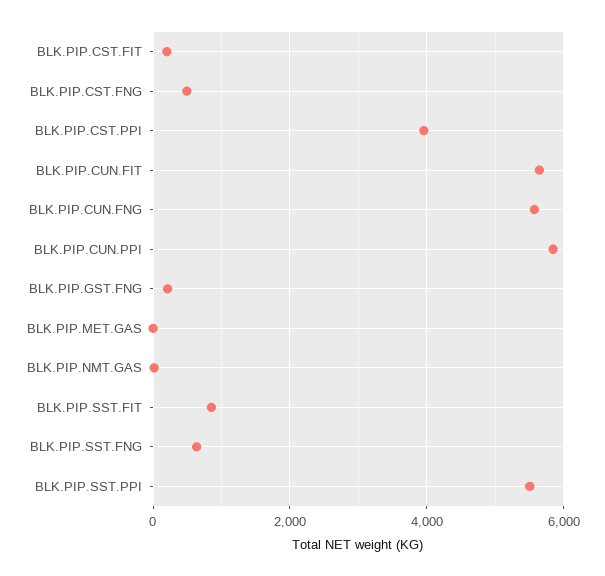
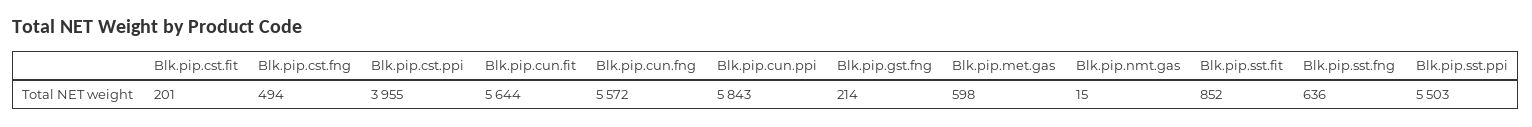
  {
    "BLK.PIP.CST.FIT": 201,
    "BLK.PIP.CST.FNG": 494,
    "BLK.PIP.CST.PPI": 3955,
    "BLK.PIP.CUN.FIT": 5644,
    "BLK.PIP.CUN.FNG": 5572,
    "BLK.PIP.CUN.PPI": 5843,
    "BLK.PIP.GST.FNG": 214,
-   "BLK.PIP.MET.GAS": 0,
+   "BLK.PIP.MET.GAS": 598,
    "BLK.PIP.NMT.GAS": 15,
    "BLK.PIP.SST.FIT": 852,
    "BLK.PIP.SST.FNG": 636,
    "BLK.PIP.SST.PPI": 5503
  }

